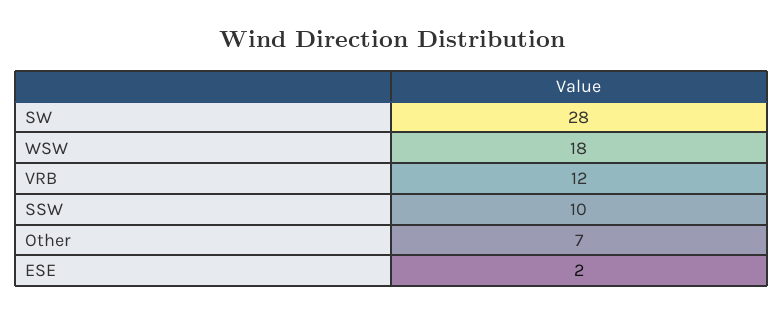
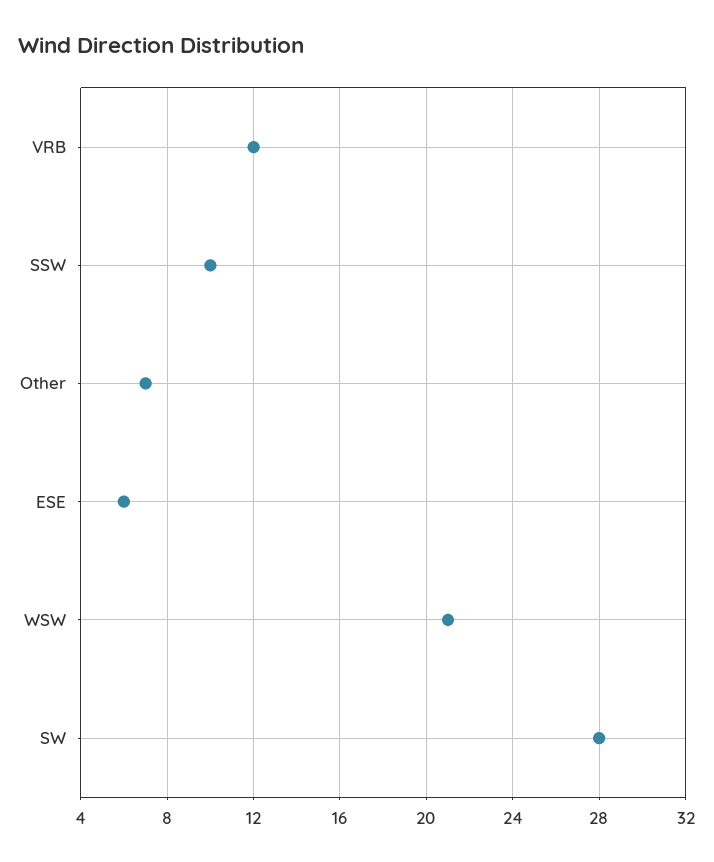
  {
    "SW": 28,
-   "WSW": 18,
+   "WSW": 21,
    "VRB": 12,
    "SSW": 10,
    "Other": 7,
-   "ESE": 2
+   "ESE": 6
  }

